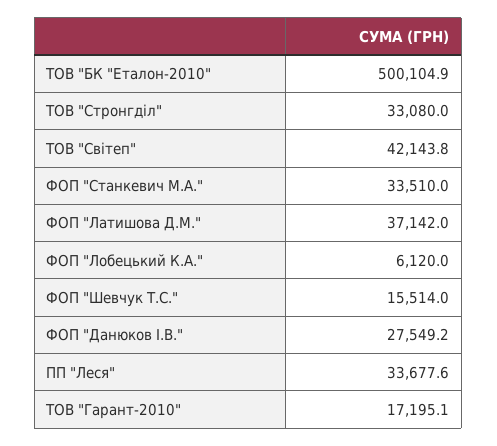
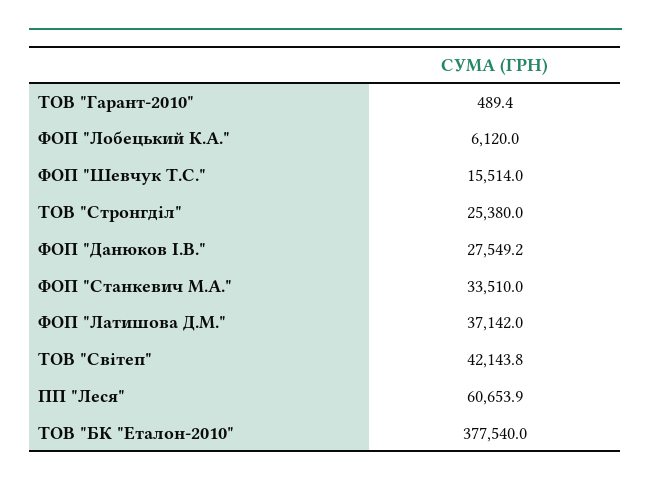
  {
-   "ТОВ \"БК \"Еталон-2010\"": 500104.9,
+   "ТОВ \"БК \"Еталон-2010\"": 377540,
-   "ТОВ \"Стронгділ\"": 33080,
+   "ТОВ \"Стронгділ\"": 25380,
    "ТОВ \"Світеп\"": 42143.8,
    "ФОП \"Станкевич М.А.\"": 33510,
    "ФОП \"Латишова Д.М.\"": 37142,
    "ФОП \"Лобецький К.А.\"": 6120,
    "ФОП \"Шевчук Т.С.\"": 15514,
    "ФОП \"Данюков I.В.\"": 27549.2,
-   "ПП \"Леся\"": 33677.6,
+   "ПП \"Леся\"": 60653.9,
-   "ТОВ \"Гарант-2010\"": 17195.1
+   "ТОВ \"Гарант-2010\"": 489.4
  }

